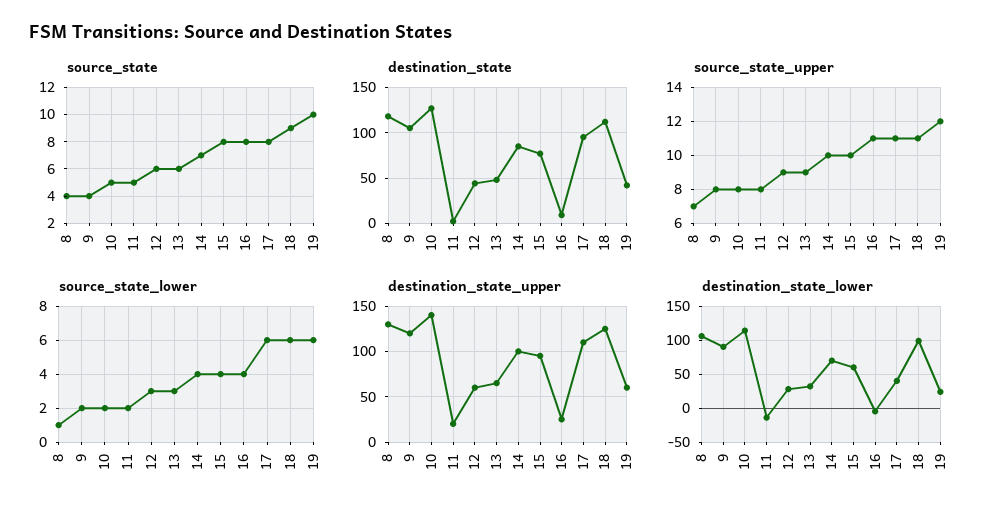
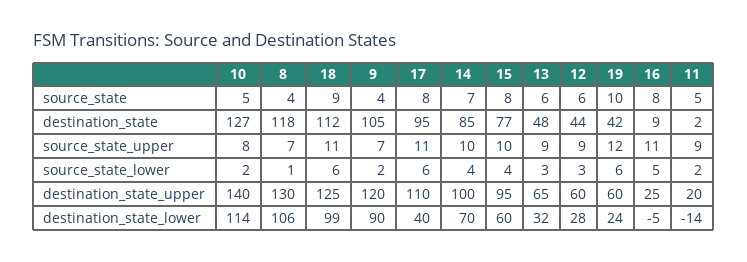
  {
    "source_state": {
      "8": 4,
      "9": 4,
      "10": 5,
      "11": 5,
      "12": 6,
      "13": 6,
      "14": 7,
      "15": 8,
      "16": 8,
      "17": 8,
      "18": 9,
      "19": 10
    },
    "destination_state": {
      "8": 118,
      "9": 105,
      "10": 127,
      "11": 2,
      "12": 44,
      "13": 48,
      "14": 85,
      "15": 77,
      "16": 9,
      "17": 95,
      "18": 112,
      "19": 42
    },
    "source_state_upper": {
      "8": 7,
-     "9": 8,
+     "9": 7,
      "10": 8,
-     "11": 8,
+     "11": 9,
      "12": 9,
      "13": 9,
      "14": 10,
      "15": 10,
      "16": 11,
      "17": 11,
      "18": 11,
      "19": 12
    },
    "source_state_lower": {
      "8": 1,
      "9": 2,
      "10": 2,
      "11": 2,
      "12": 3,
      "13": 3,
      "14": 4,
      "15": 4,
-     "16": 4,
+     "16": 5,
      "17": 6,
      "18": 6,
      "19": 6
    },
    "destination_state_upper": {
      "8": 130,
      "9": 120,
      "10": 140,
      "11": 20,
      "12": 60,
      "13": 65,
      "14": 100,
      "15": 95,
      "16": 25,
      "17": 110,
      "18": 125,
      "19": 60
    },
    "destination_state_lower": {
      "8": 106,
      "9": 90,
      "10": 114,
      "11": -14,
      "12": 28,
      "13": 32,
      "14": 70,
      "15": 60,
      "16": -5,
      "17": 40,
      "18": 99,
      "19": 24
    }
  }

